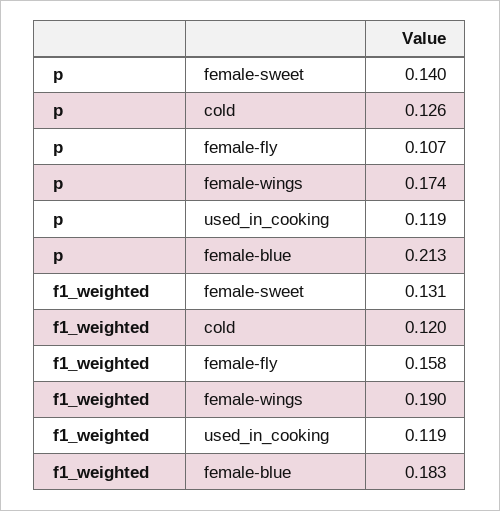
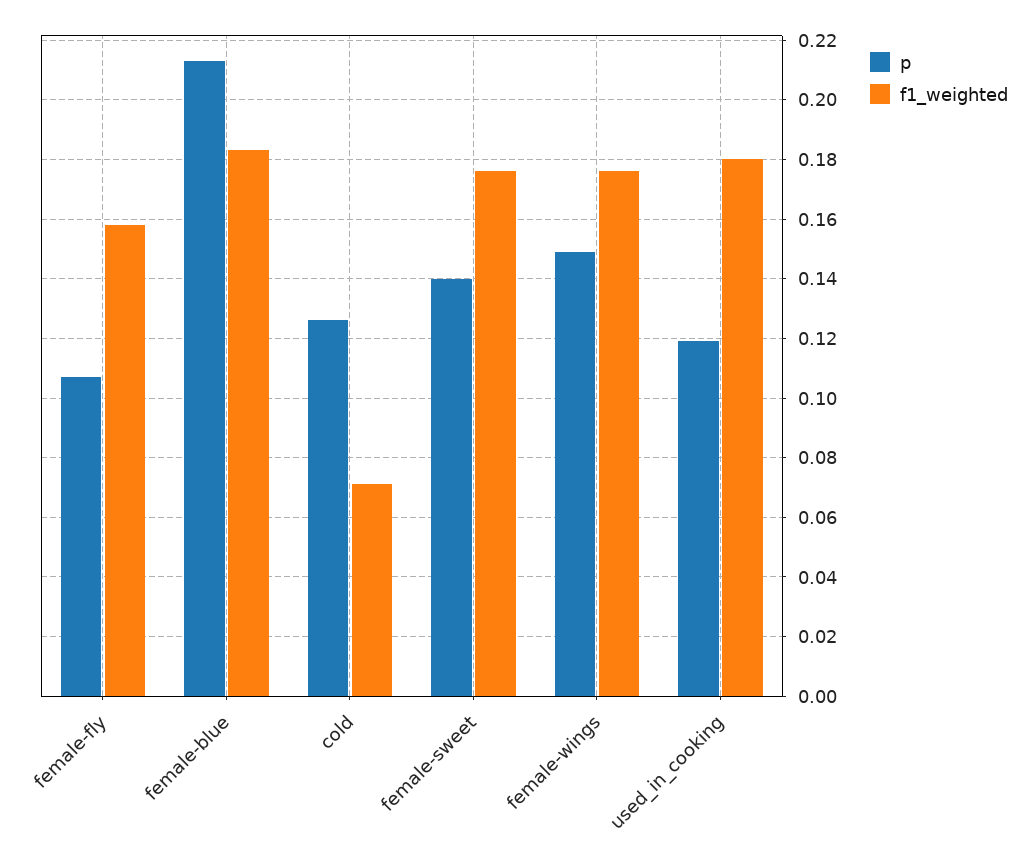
  {
    "p": {
      "female-sweet": 0.14,
      "cold": 0.126,
      "female-fly": 0.107,
-     "female-wings": 0.174,
+     "female-wings": 0.15,
      "used_in_cooking": 0.119,
      "female-blue": 0.213
    },
    "f1_weighted": {
-     "female-sweet": 0.131,
+     "female-sweet": 0.175,
-     "cold": 0.12,
+     "cold": 0.07,
      "female-fly": 0.158,
-     "female-wings": 0.19,
+     "female-wings": 0.175,
-     "used_in_cooking": 0.119,
+     "used_in_cooking": 0.18,
      "female-blue": 0.183
    }
  }

